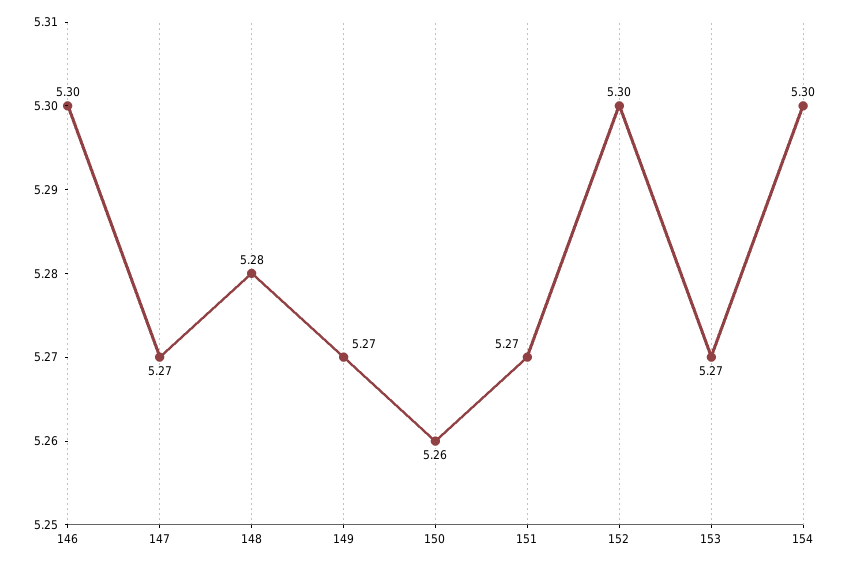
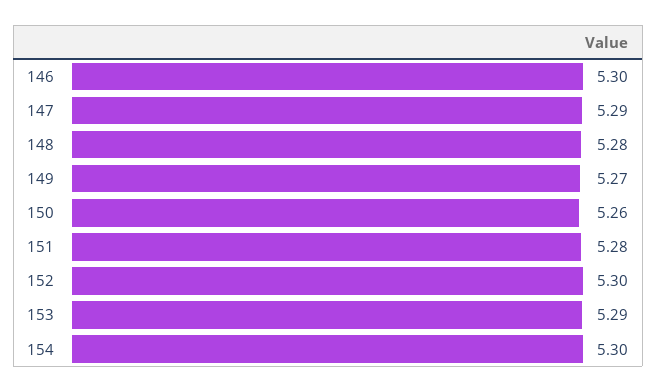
  {
    "146": 5.3,
-   "147": 5.27,
+   "147": 5.29,
    "148": 5.28,
    "149": 5.27,
    "150": 5.26,
-   "151": 5.27,
+   "151": 5.28,
    "152": 5.3,
-   "153": 5.27,
+   "153": 5.29,
    "154": 5.3
  }

